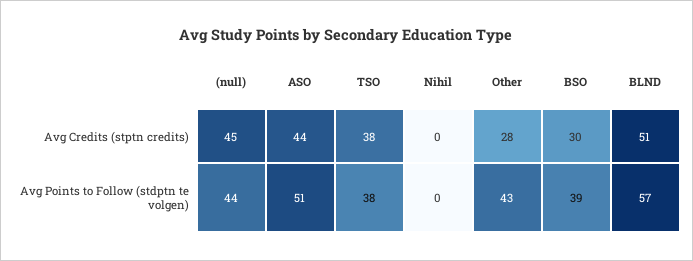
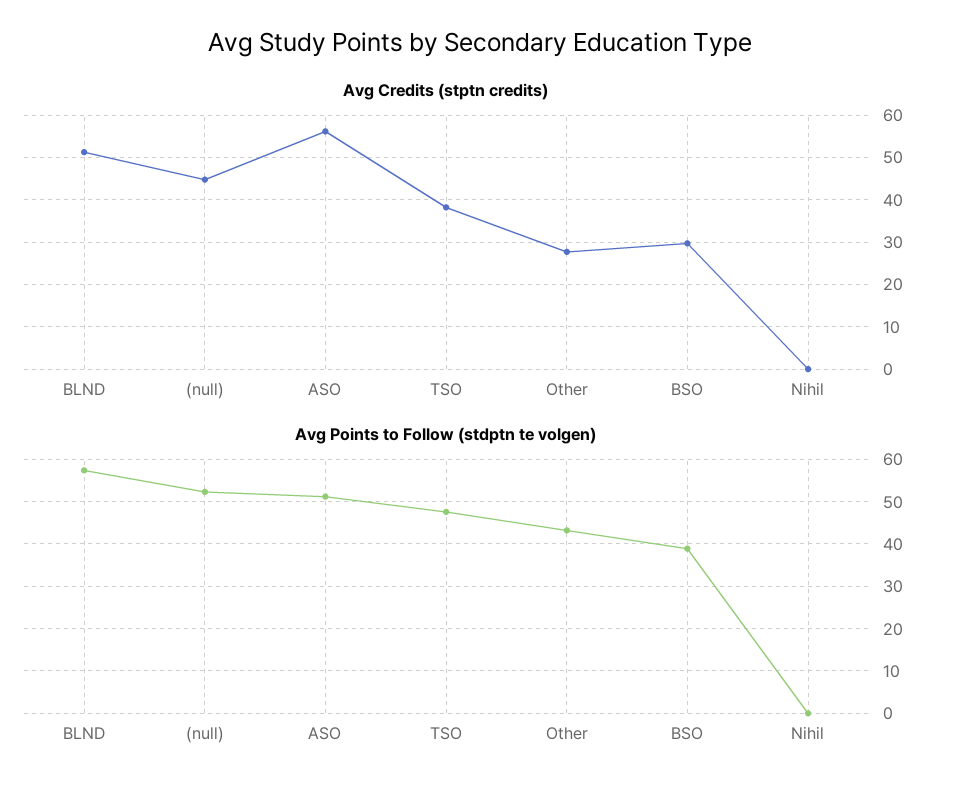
  {
    "Avg Credits (stptn credits)": {
      "(null)": 45,
-     "ASO": 44,
+     "ASO": 56,
      "TSO": 38,
      "Nihil": 0,
      "Other": 28,
      "BSO": 30,
      "BLND": 51
    },
    "Avg Points to Follow (stdptn te volgen)": {
-     "(null)": 44,
+     "(null)": 52,
      "ASO": 51,
-     "TSO": 38,
+     "TSO": 48,
      "Nihil": 0,
      "Other": 43,
      "BSO": 39,
      "BLND": 57
    }
  }

